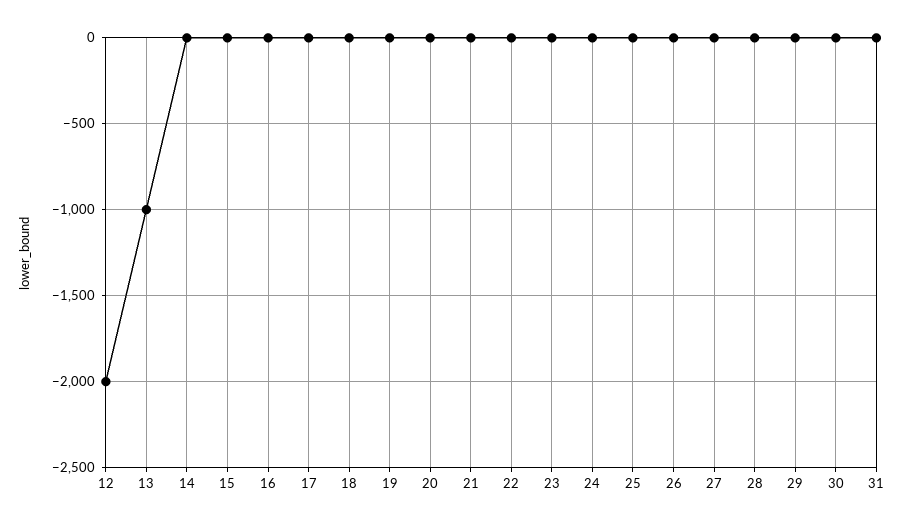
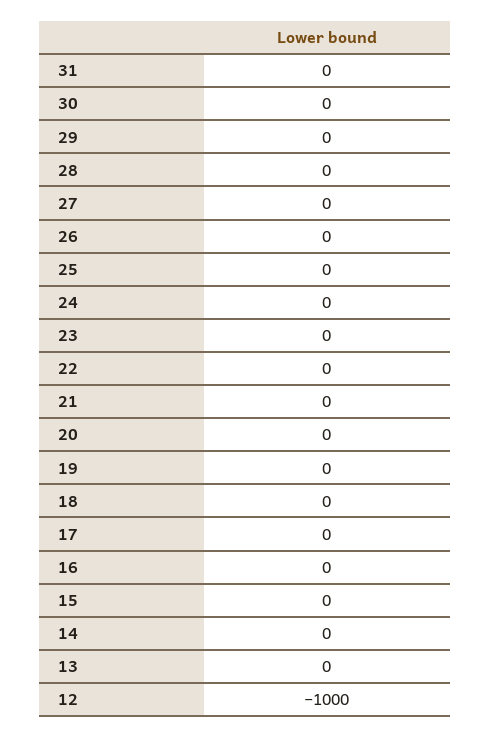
  {
-   "12": -2000,
+   "12": -1000,
-   "13": -1000,
+   "13": 0,
    "14": 0,
    "15": 0,
    "16": 0,
    "17": 0,
    "18": 0,
    "19": 0,
    "20": 0,
    "21": 0,
    "22": 0,
    "23": 0,
    "24": 0,
    "25": 0,
    "26": 0,
    "27": 0,
    "28": 0,
    "29": 0,
    "30": 0,
    "31": 0
  }

